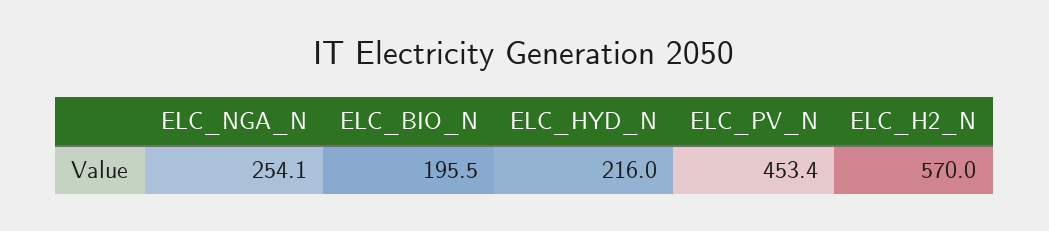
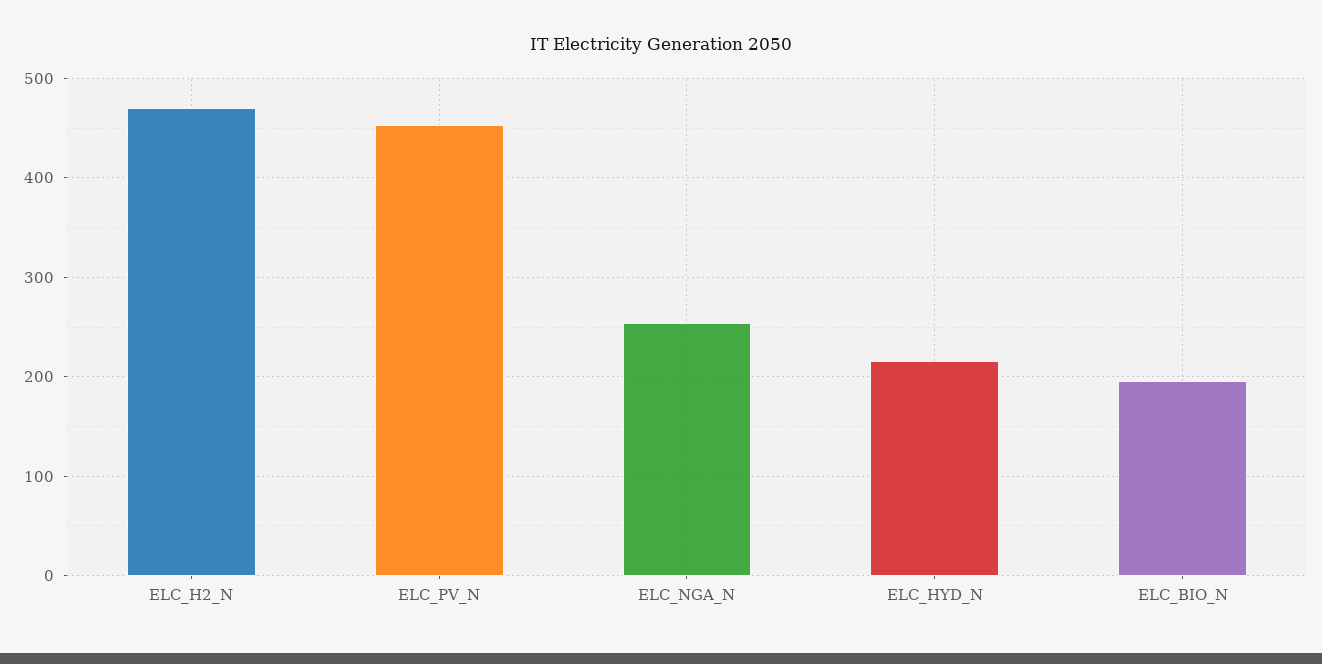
  {
    "ELC_NGA_N": 254.1,
    "ELC_BIO_N": 195.5,
    "ELC_HYD_N": 216,
    "ELC_PV_N": 453.4,
-   "ELC_H2_N": 570
+   "ELC_H2_N": 470
  }

